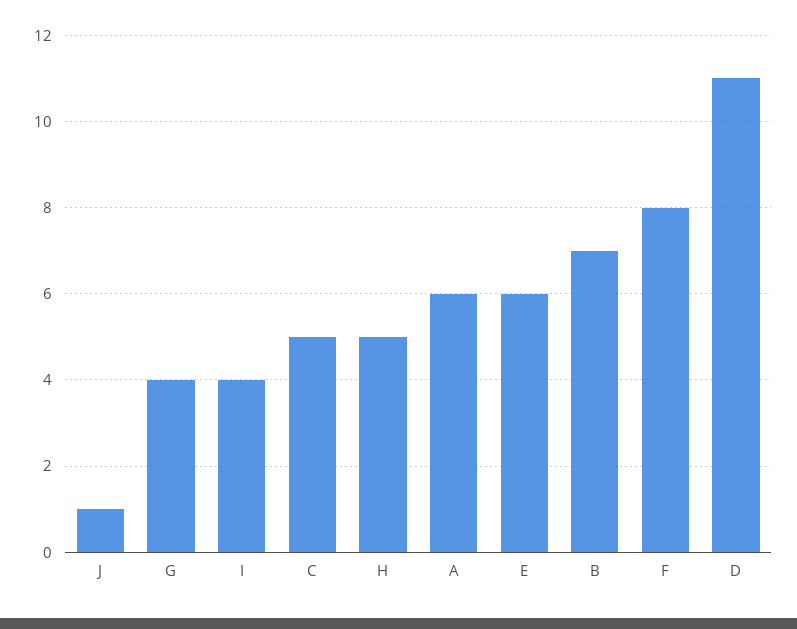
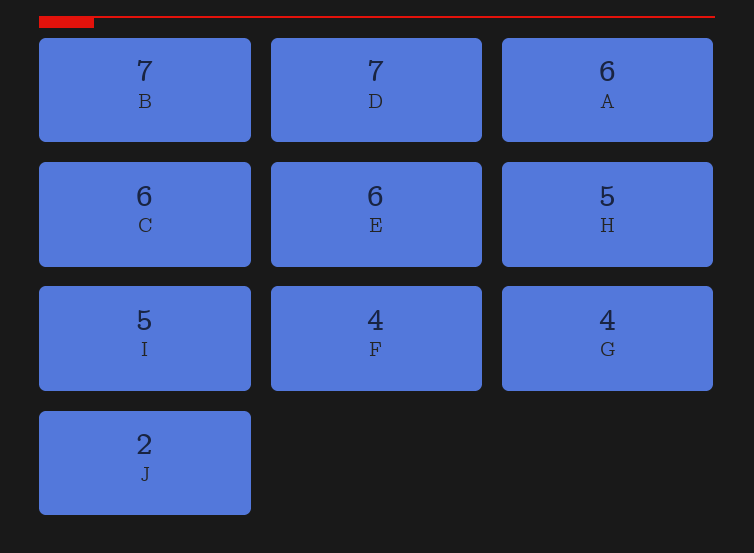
  {
-   "J": 1,
+   "J": 2,
    "G": 4,
-   "I": 4,
+   "I": 5,
-   "C": 5,
+   "C": 6,
    "H": 5,
    "A": 6,
    "E": 6,
    "B": 7,
-   "F": 8,
+   "F": 4,
-   "D": 11
+   "D": 7
  }

